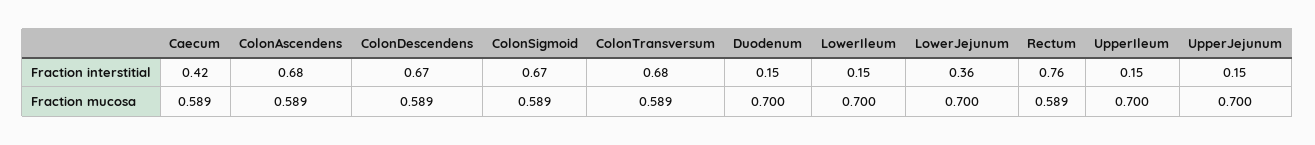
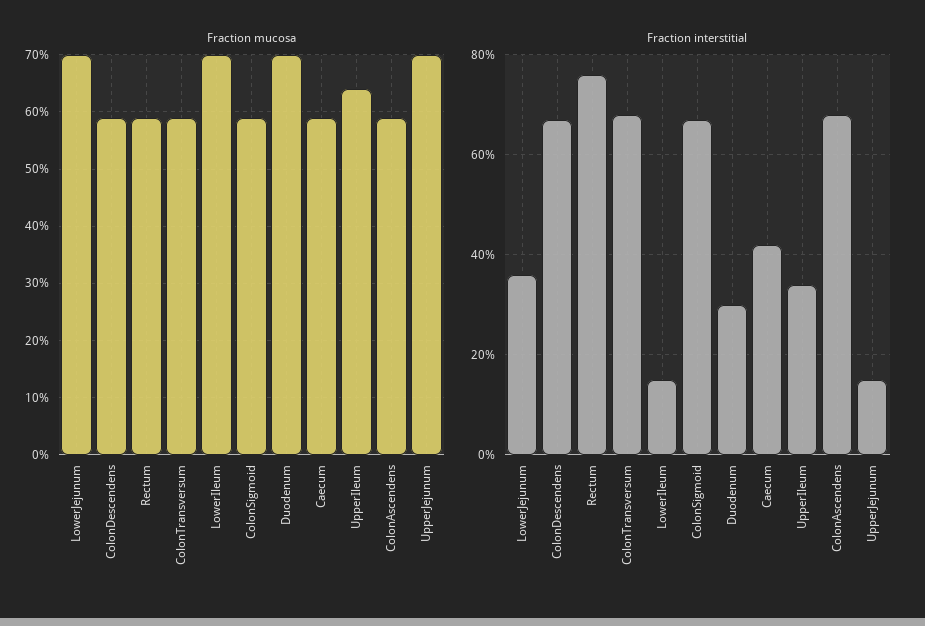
  {
    "Fraction interstitial": {
      "Caecum": 0.42,
      "ColonAscendens": 0.68,
      "ColonDescendens": 0.67,
      "ColonSigmoid": 0.67,
      "ColonTransversum": 0.68,
-     "Duodenum": 0.15,
+     "Duodenum": 0.3,
      "LowerIleum": 0.15,
      "LowerJejunum": 0.36,
      "Rectum": 0.76,
-     "UpperIleum": 0.15,
+     "UpperIleum": 0.35,
      "UpperJejunum": 0.15
    },
    "Fraction mucosa": {
      "Caecum": 0.589,
      "ColonAscendens": 0.589,
      "ColonDescendens": 0.589,
      "ColonSigmoid": 0.589,
      "ColonTransversum": 0.589,
      "Duodenum": 0.7,
      "LowerIleum": 0.7,
      "LowerJejunum": 0.7,
      "Rectum": 0.589,
-     "UpperIleum": 0.7,
+     "UpperIleum": 0.64,
      "UpperJejunum": 0.7
    }
  }

